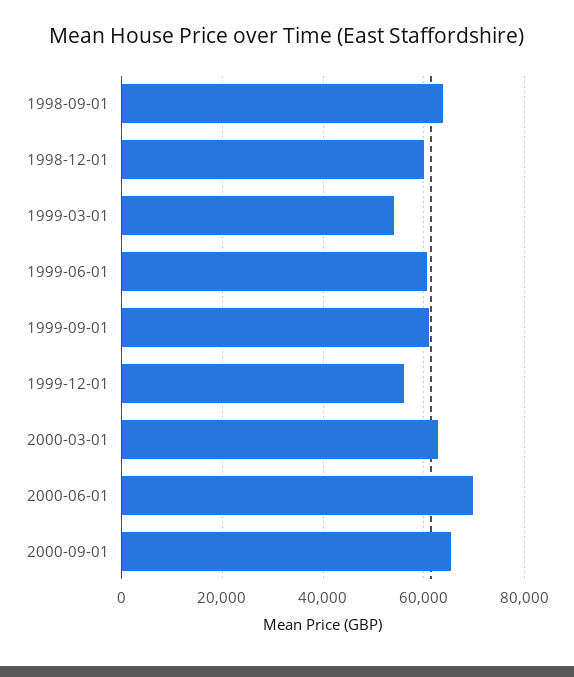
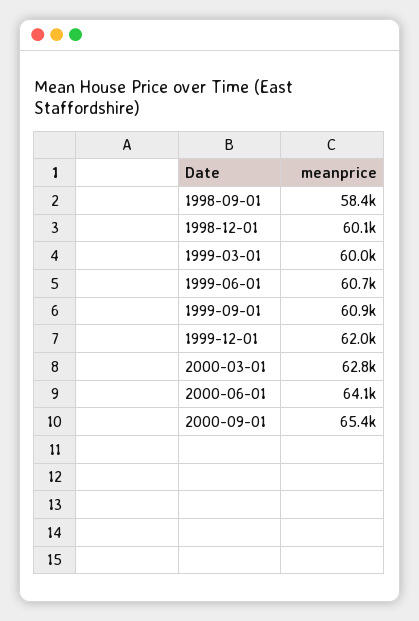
  {
-   "1998-09-01": 64000,
+   "1998-09-01": 58400,
    "1998-12-01": 60100,
-   "1999-03-01": 54000,
+   "1999-03-01": 60000,
    "1999-06-01": 60700,
    "1999-09-01": 60900,
-   "1999-12-01": 56000,
+   "1999-12-01": 62000,
    "2000-03-01": 62800,
-   "2000-06-01": 70000,
+   "2000-06-01": 64100,
    "2000-09-01": 65400
  }

